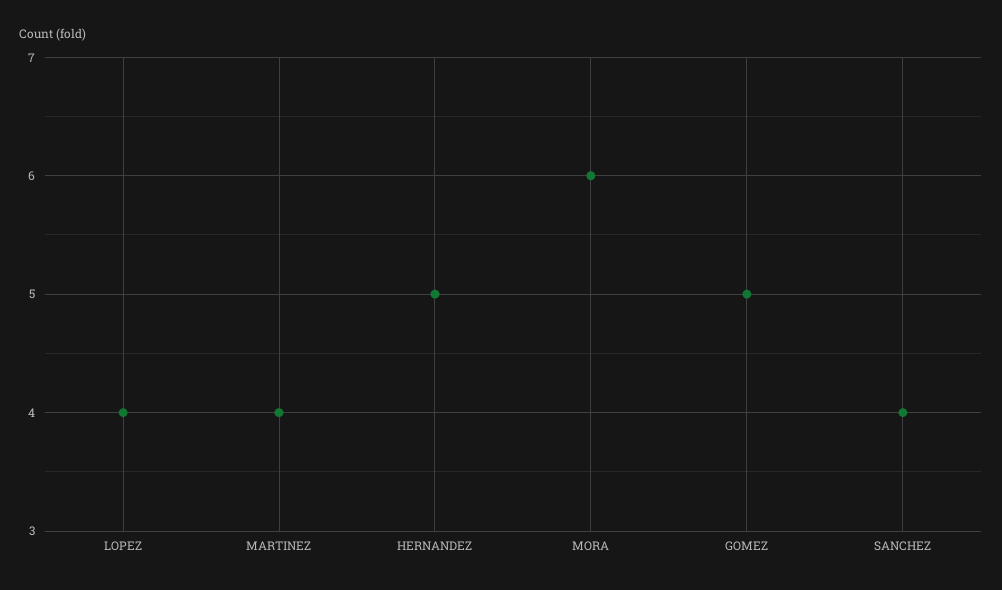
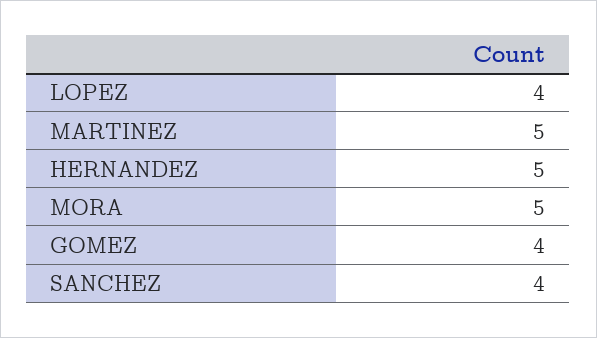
  {
    "LOPEZ": 4,
-   "MARTINEZ": 4,
+   "MARTINEZ": 5,
    "HERNANDEZ": 5,
-   "MORA": 6,
+   "MORA": 5,
-   "GOMEZ": 5,
+   "GOMEZ": 4,
    "SANCHEZ": 4
  }

